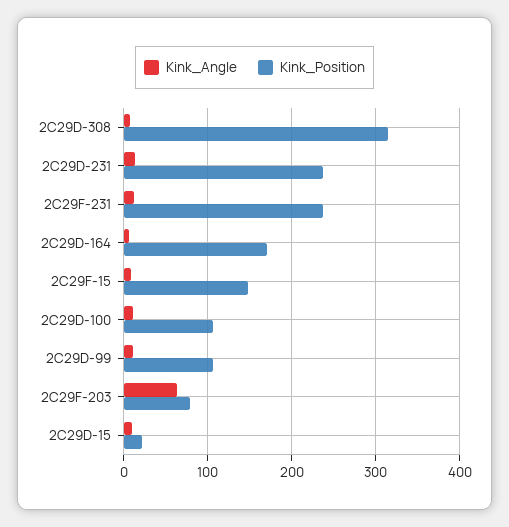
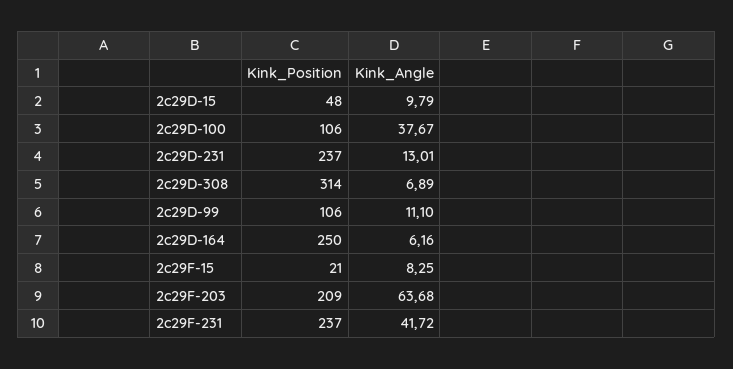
  {
    "Kink_Angle": {
      "2C29D-308": 6.89,
      "2C29D-231": 13.01,
-     "2C29F-231": 10,
+     "2C29F-231": 41.72,
      "2C29D-164": 6.16,
      "2C29F-15": 8.25,
-     "2C29D-100": 10,
+     "2C29D-100": 37.67,
      "2C29D-99": 11.1,
      "2C29F-203": 63.68,
      "2C29D-15": 9.79
    },
    "Kink_Position": {
      "2C29D-308": 314,
      "2C29D-231": 237,
      "2C29F-231": 237,
-     "2C29D-164": 170,
+     "2C29D-164": 250,
-     "2C29F-15": 150,
+     "2C29F-15": 21,
      "2C29D-100": 106,
      "2C29D-99": 106,
-     "2C29F-203": 80,
+     "2C29F-203": 209,
-     "2C29D-15": 20
+     "2C29D-15": 48
    }
  }

